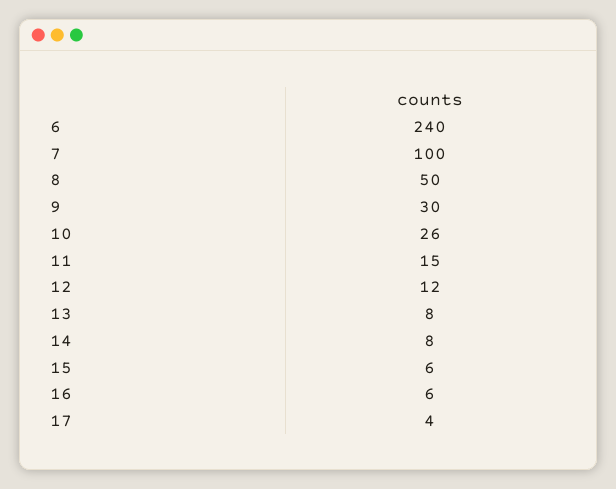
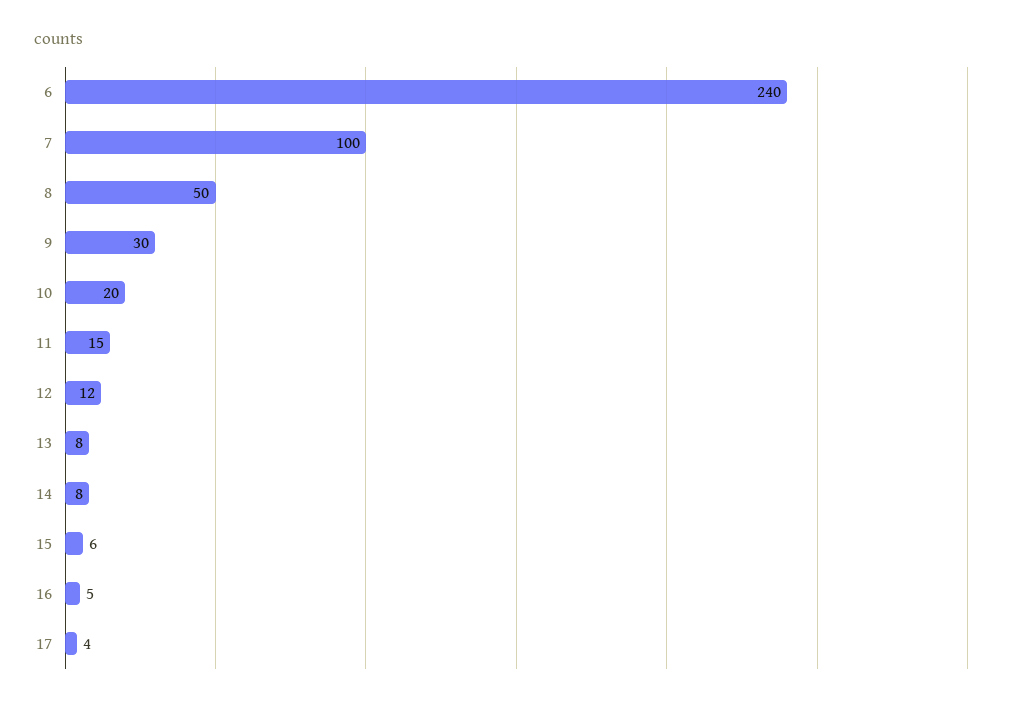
  {
    "6": 240,
    "7": 100,
    "8": 50,
    "9": 30,
-   "10": 26,
+   "10": 20,
    "11": 15,
    "12": 12,
    "13": 8,
    "14": 8,
    "15": 6,
-   "16": 6,
+   "16": 5,
    "17": 4
  }

